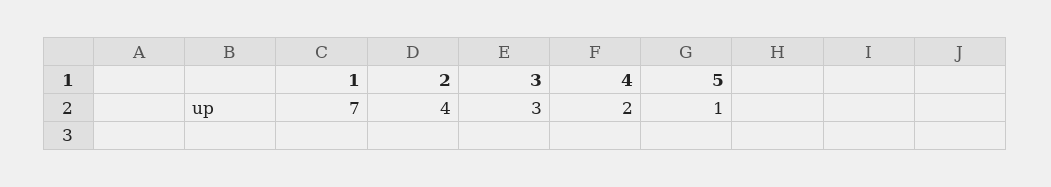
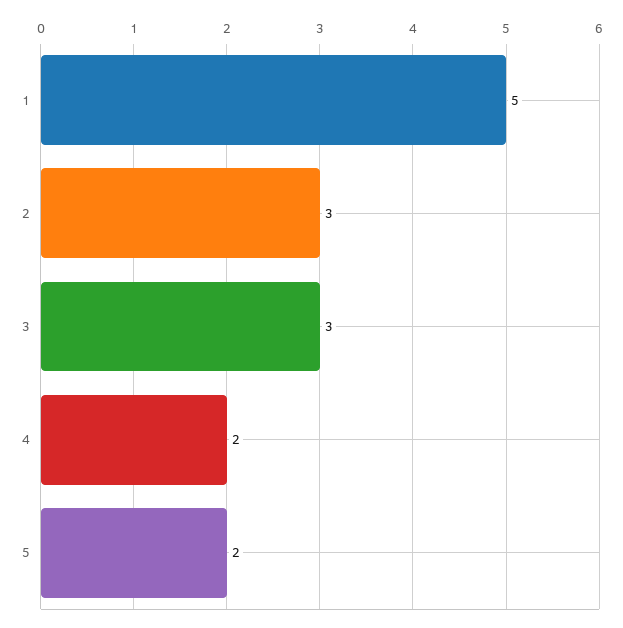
  {
-   "1": 7,
+   "1": 5,
-   "2": 4,
+   "2": 3,
    "3": 3,
    "4": 2,
-   "5": 1
+   "5": 2
  }

